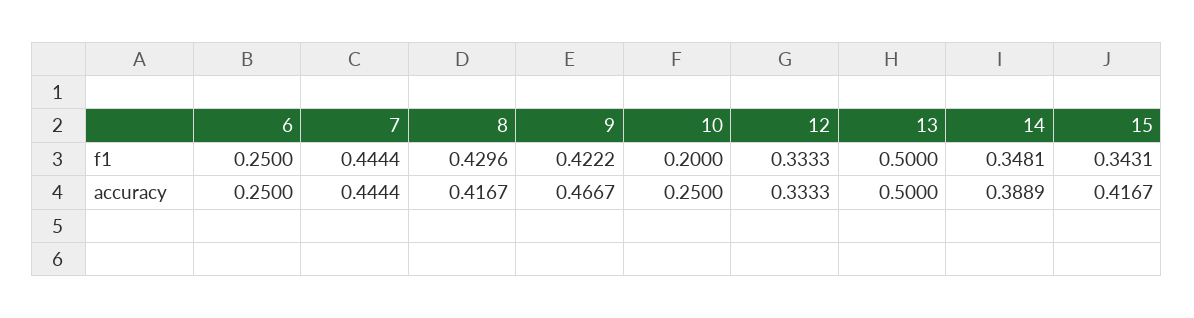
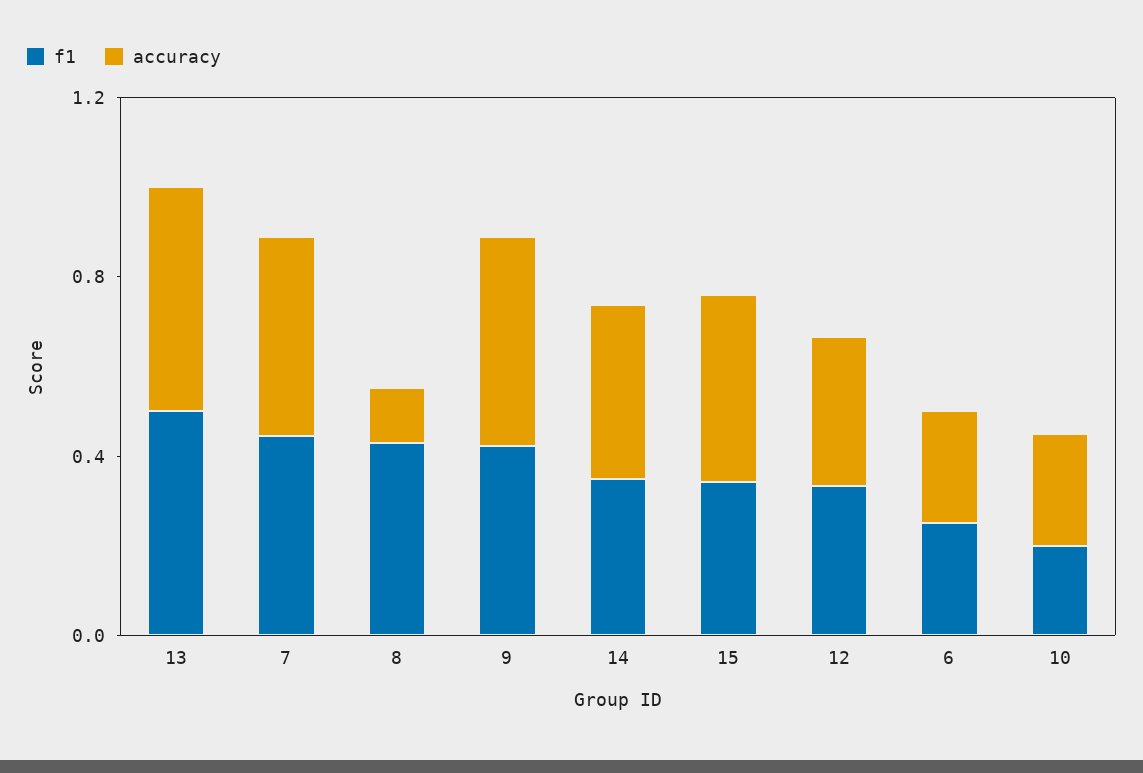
  {
    "f1": {
      "6": 0.25,
      "7": 0.4444,
      "8": 0.4296,
      "9": 0.4222,
      "10": 0.2,
      "12": 0.3333,
      "13": 0.5,
      "14": 0.3481,
      "15": 0.3431
    },
    "accuracy": {
      "6": 0.25,
      "7": 0.4444,
-     "8": 0.4167,
+     "8": 0.1,
      "9": 0.4667,
      "10": 0.25,
      "12": 0.3333,
      "13": 0.5,
      "14": 0.3889,
      "15": 0.4167
    }
  }

